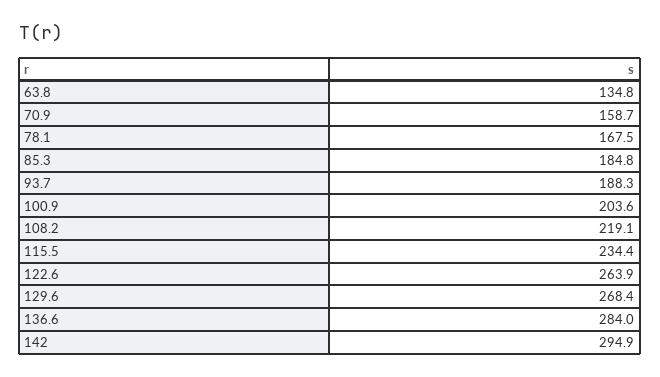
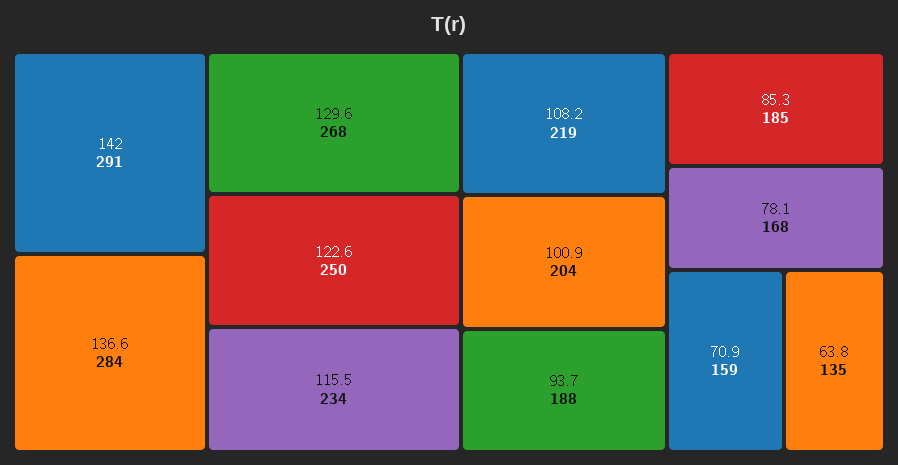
  {
    "63.8": 134.8,
    "70.9": 158.7,
    "78.1": 167.5,
    "85.3": 184.8,
    "93.7": 188.3,
    "100.9": 203.6,
    "108.2": 219.1,
    "115.5": 234.4,
-   "122.6": 263.9,
+   "122.6": 250,
    "129.6": 268.4,
    "136.6": 284,
-   "142": 294.9
+   "142": 291
  }

